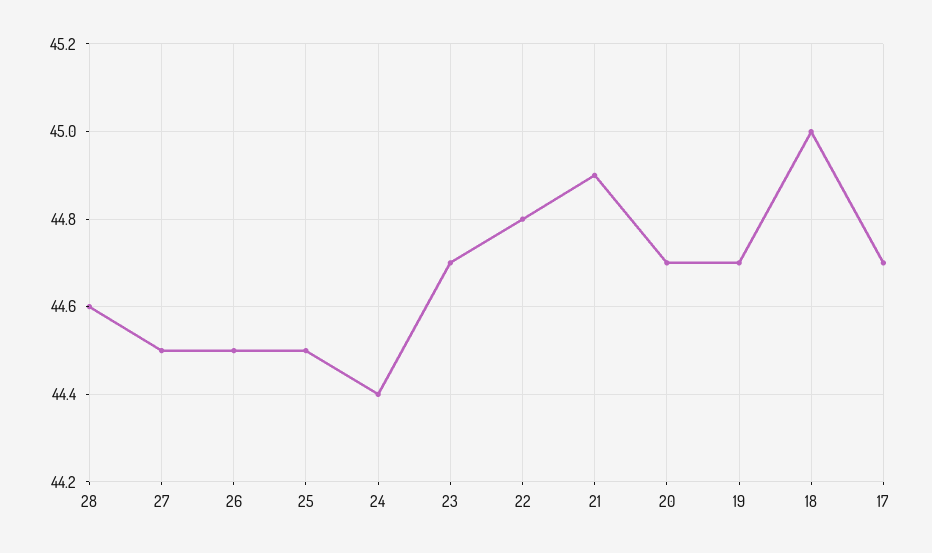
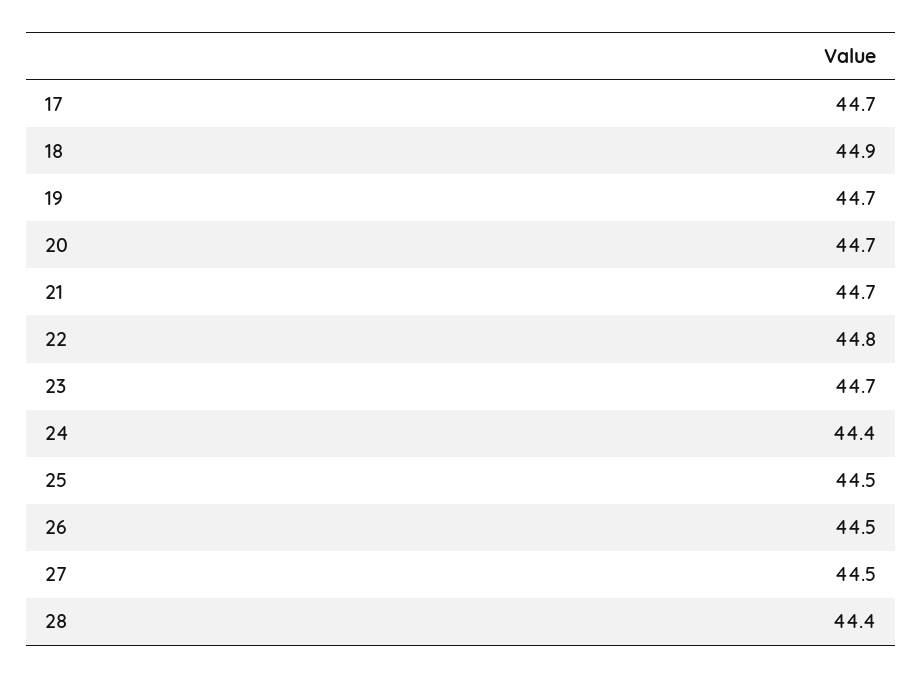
  {
-   "28": 44.6,
+   "28": 44.4,
    "27": 44.5,
    "26": 44.5,
    "25": 44.5,
    "24": 44.4,
    "23": 44.7,
    "22": 44.8,
-   "21": 44.9,
+   "21": 44.7,
    "20": 44.7,
    "19": 44.7,
-   "18": 45,
+   "18": 44.9,
    "17": 44.7
  }

